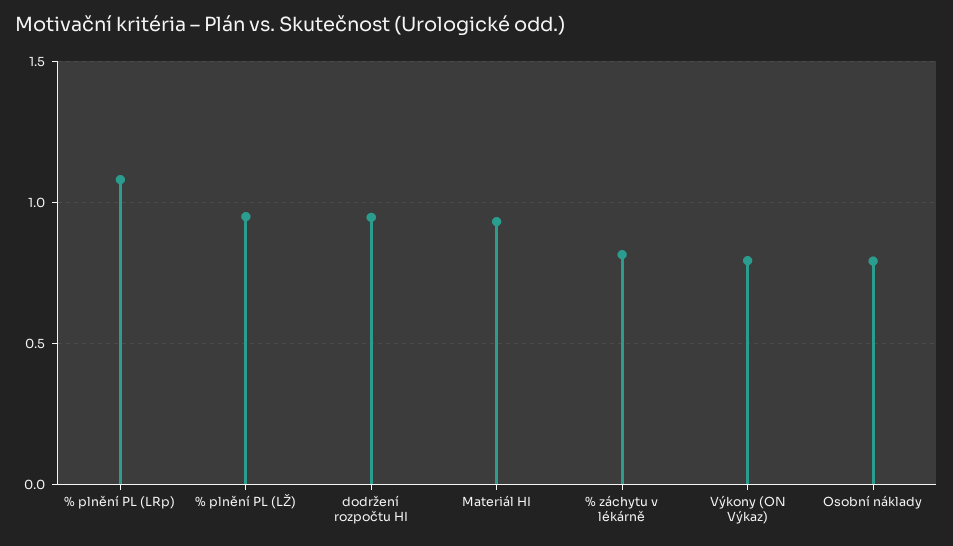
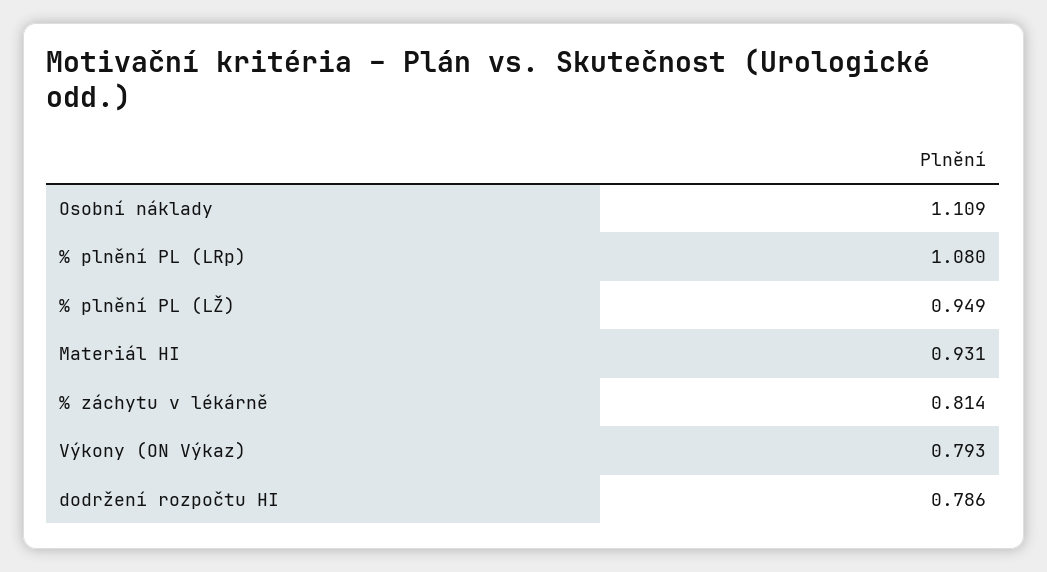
  {
    "% plnění PL (LRp)": 1.08,
    "% plnění PL (LŽ)": 0.949,
-   "dodržení rozpočtu HI": 0.95,
+   "dodržení rozpočtu HI": 0.786,
    "Materiál HI": 0.931,
    "% záchytu v lékárně": 0.814,
    "Výkony (ON Výkaz)": 0.793,
-   "Osobní náklady": 0.8
+   "Osobní náklady": 1.109
  }

